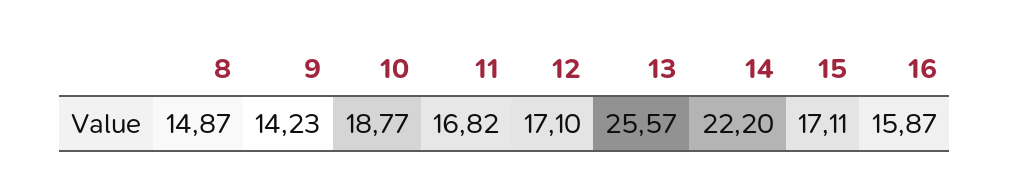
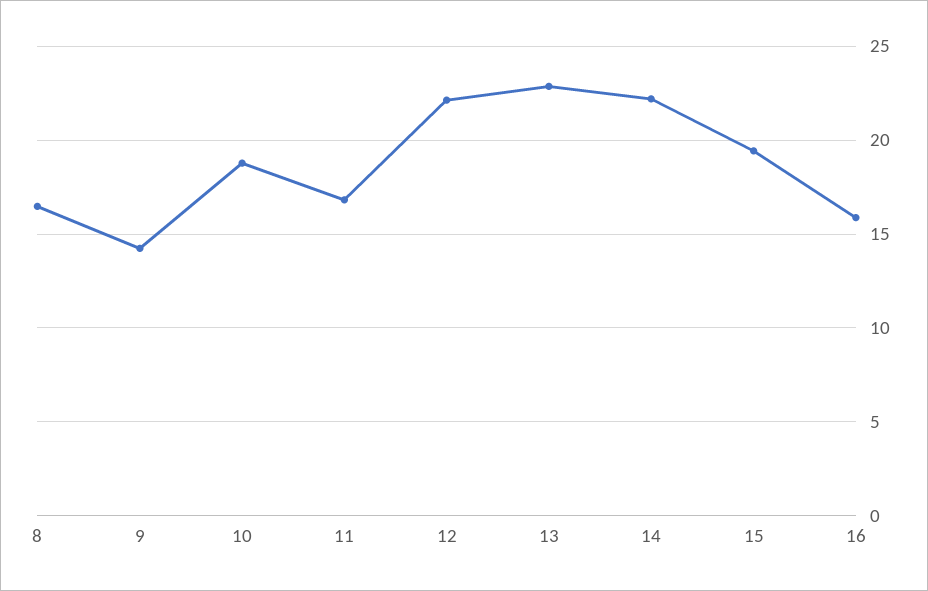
  {
-   "8": 14.87,
+   "8": 16.5,
    "9": 14.23,
    "10": 18.77,
    "11": 16.82,
-   "12": 17.1,
+   "12": 22,
-   "13": 25.57,
+   "13": 23,
    "14": 22.2,
-   "15": 17.11,
+   "15": 19.5,
    "16": 15.87
  }

